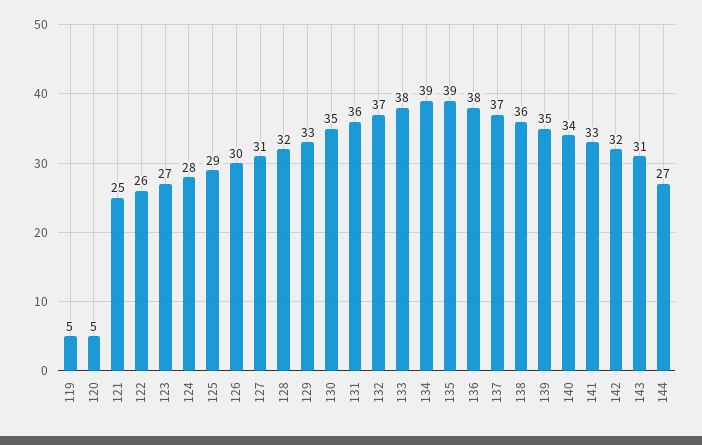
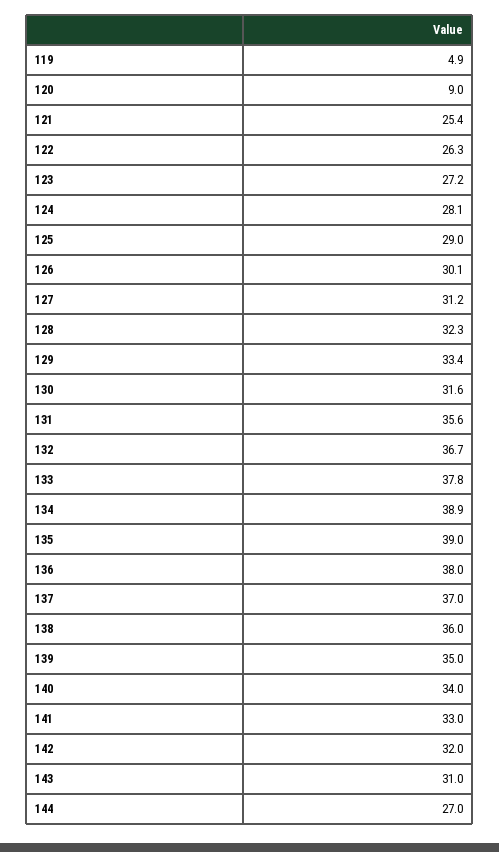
  {
    "119": 4.9,
-   "120": 5,
+   "120": 9,
    "121": 25.4,
    "122": 26.3,
    "123": 27.2,
    "124": 28.1,
    "125": 29,
    "126": 30.1,
    "127": 31.2,
    "128": 32.3,
    "129": 33.4,
-   "130": 35,
+   "130": 31.6,
    "131": 35.6,
    "132": 36.7,
    "133": 37.8,
    "134": 38.9,
    "135": 39,
    "136": 38,
    "137": 37,
    "138": 36,
    "139": 35,
    "140": 34,
    "141": 33,
    "142": 32,
    "143": 31,
    "144": 27
  }

